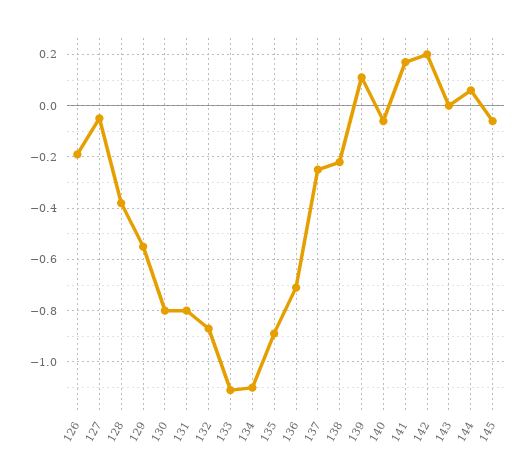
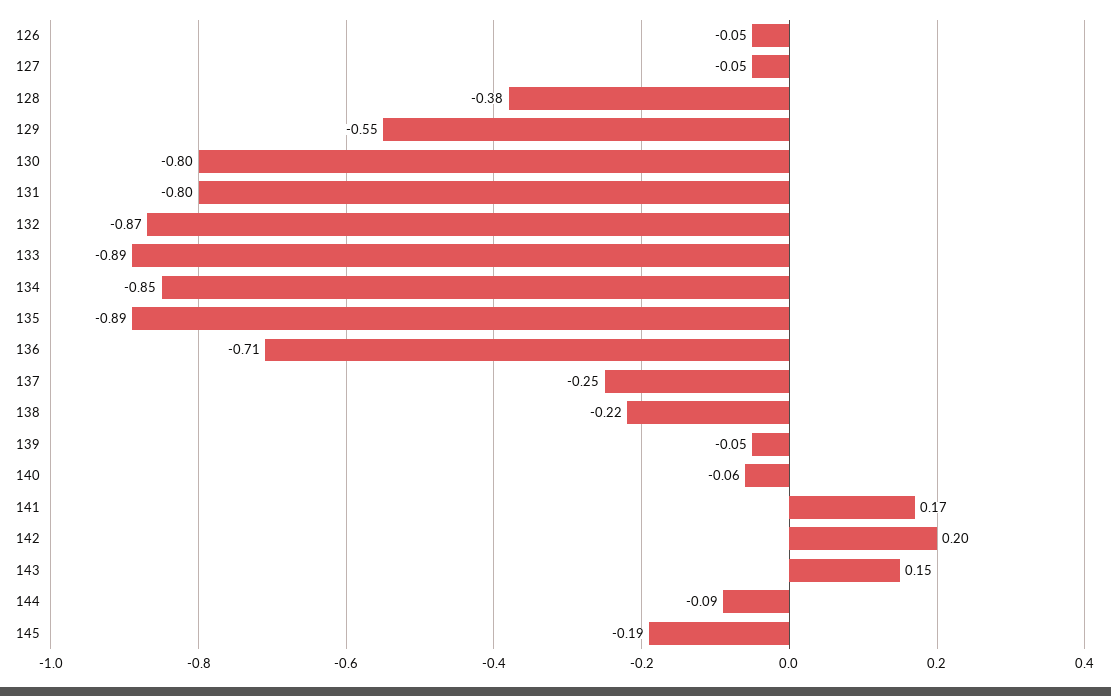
  {
-   "126": -0.2,
+   "126": -0.05,
    "127": -0.05,
    "128": -0.38,
    "129": -0.55,
    "130": -0.8,
    "131": -0.8,
    "132": -0.87,
-   "133": -1.1,
+   "133": -0.89,
-   "134": -1.1,
+   "134": -0.85,
    "135": -0.89,
    "136": -0.71,
    "137": -0.25,
    "138": -0.22,
-   "139": 0.1,
+   "139": -0.05,
    "140": -0.06,
    "141": 0.17,
    "142": 0.2,
-   "143": 0,
+   "143": 0.15,
-   "144": 0.05,
+   "144": -0.09,
-   "145": -0.05
+   "145": -0.19
  }

